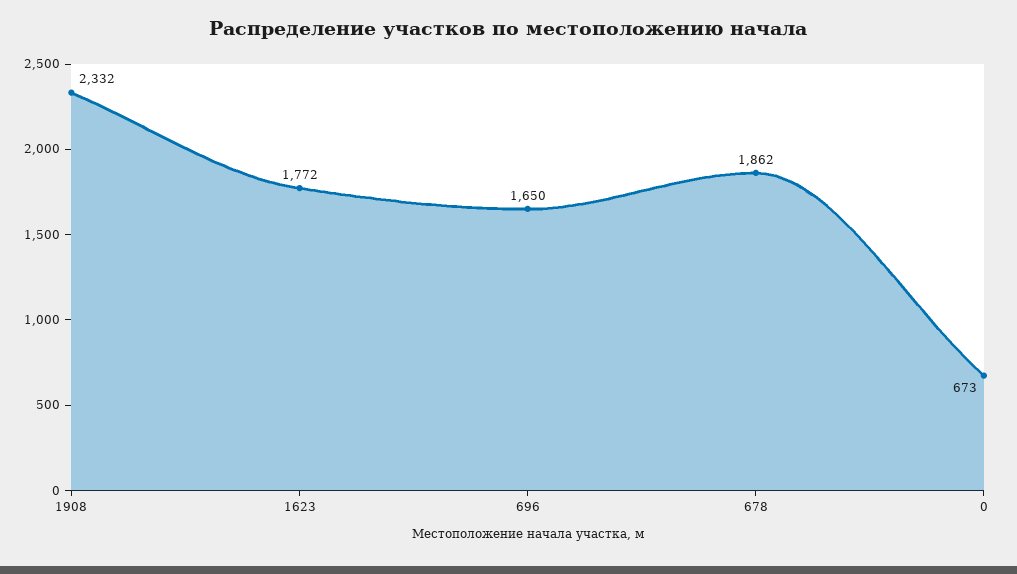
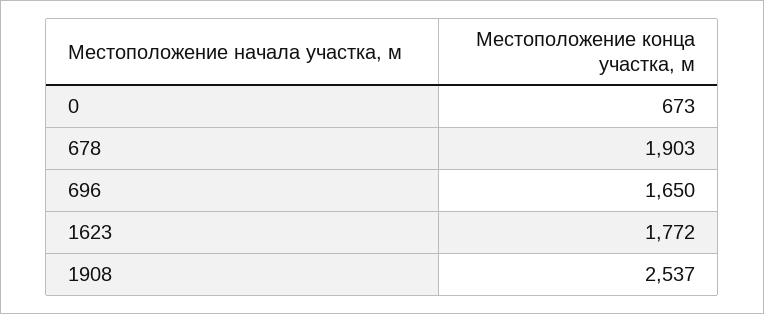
  {
-   "1908": 2332,
+   "1908": 2537,
    "1623": 1772,
    "696": 1650,
-   "678": 1862,
+   "678": 1903,
    "0": 673
  }

